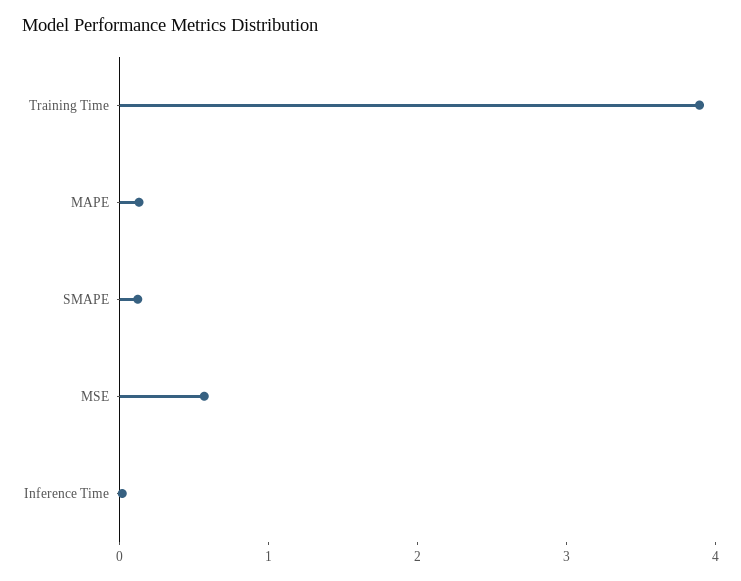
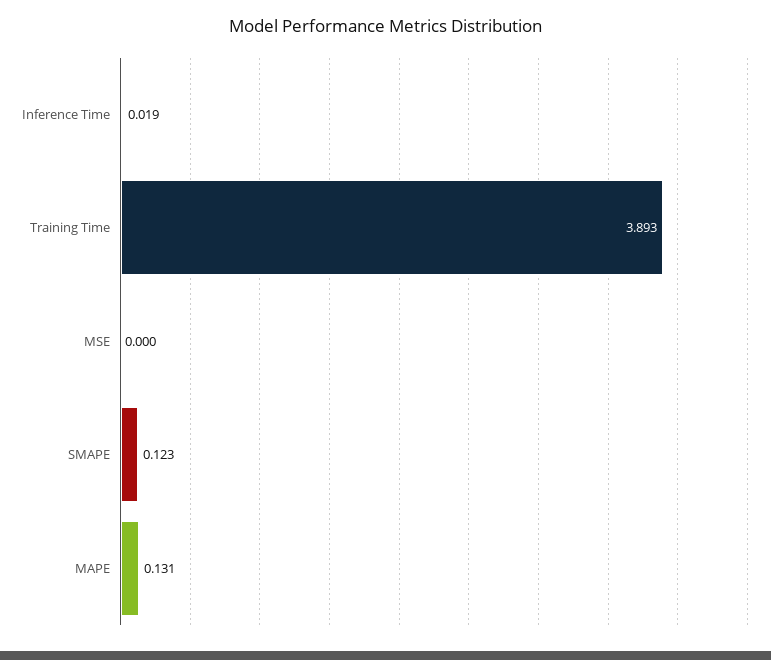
  {
    "Training Time": 3.893,
    "MAPE": 0.131,
    "SMAPE": 0.123,
-   "MSE": 0.6,
+   "MSE": 0,
    "Inference Time": 0.019
  }

